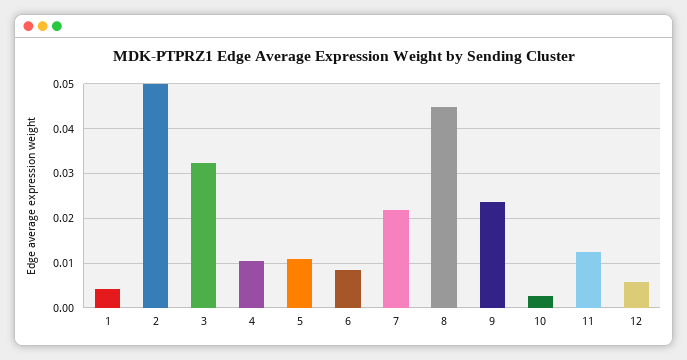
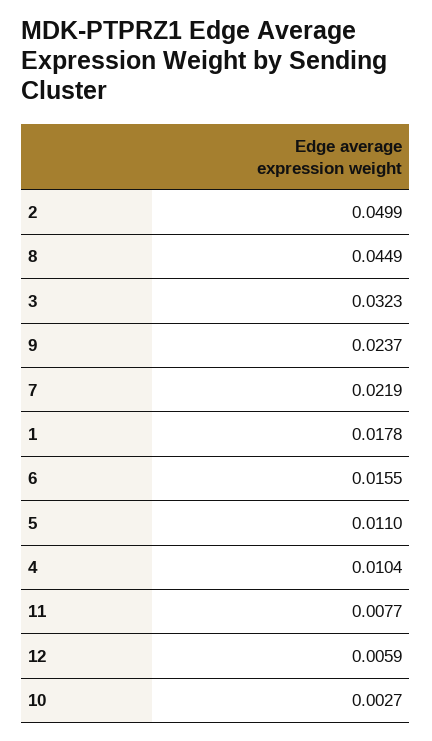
  {
-   "1": 0.004,
+   "1": 0.0178,
    "2": 0.0499,
    "3": 0.0323,
    "4": 0.0104,
    "5": 0.011,
-   "6": 0.008,
+   "6": 0.0155,
    "7": 0.0219,
    "8": 0.0449,
    "9": 0.0237,
    "10": 0.0027,
-   "11": 0.012,
+   "11": 0.0077,
    "12": 0.0059
  }

